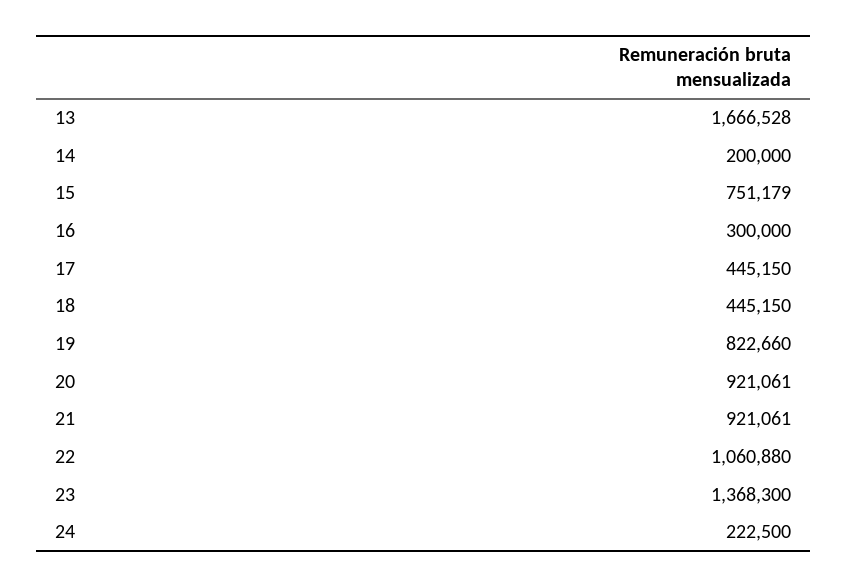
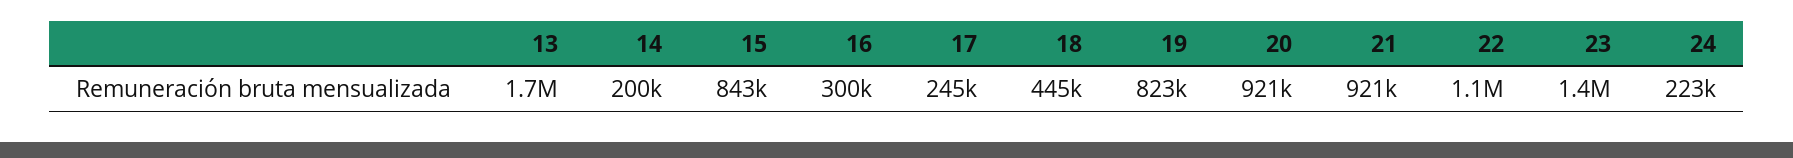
  {
    "13": 1666528,
    "14": 200000,
-   "15": 751179,
+   "15": 843000,
    "16": 300000,
-   "17": 445150,
+   "17": 245000,
    "18": 445150,
    "19": 822660,
    "20": 921061,
    "21": 921061,
    "22": 1060880,
    "23": 1368300,
    "24": 222500
  }

